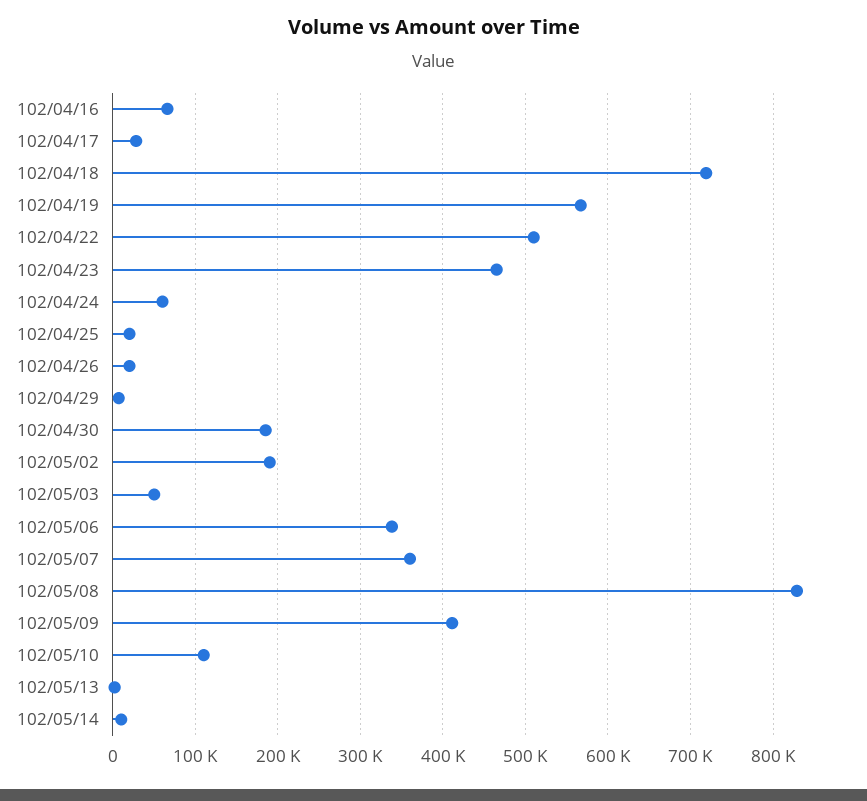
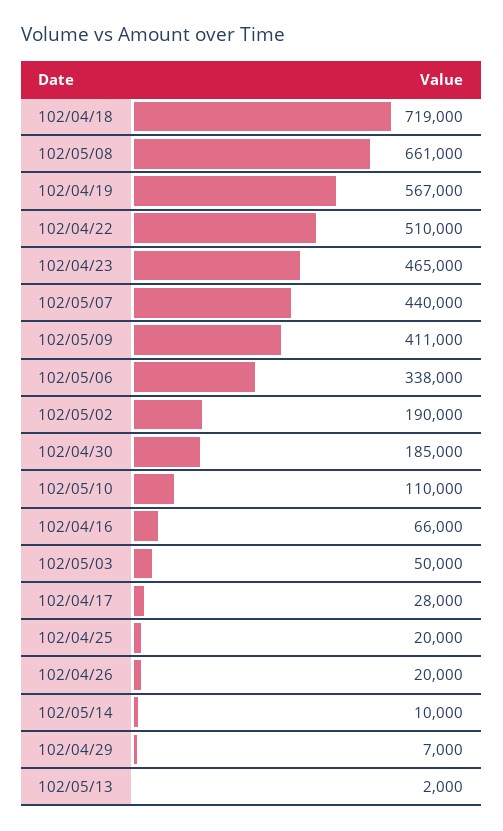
  {
    "102/04/16": 66000,
    "102/04/17": 28000,
    "102/04/18": 719000,
    "102/04/19": 567000,
    "102/04/22": 510000,
    "102/04/23": 465000,
-   "102/04/24": 60000,
    "102/04/25": 20000,
    "102/04/26": 20000,
    "102/04/29": 7000,
    "102/04/30": 185000,
    "102/05/02": 190000,
    "102/05/03": 50000,
    "102/05/06": 338000,
-   "102/05/07": 360000,
+   "102/05/07": 440000,
-   "102/05/08": 830000,
+   "102/05/08": 661000,
    "102/05/09": 411000,
    "102/05/10": 110000,
    "102/05/13": 2000,
    "102/05/14": 10000
  }

